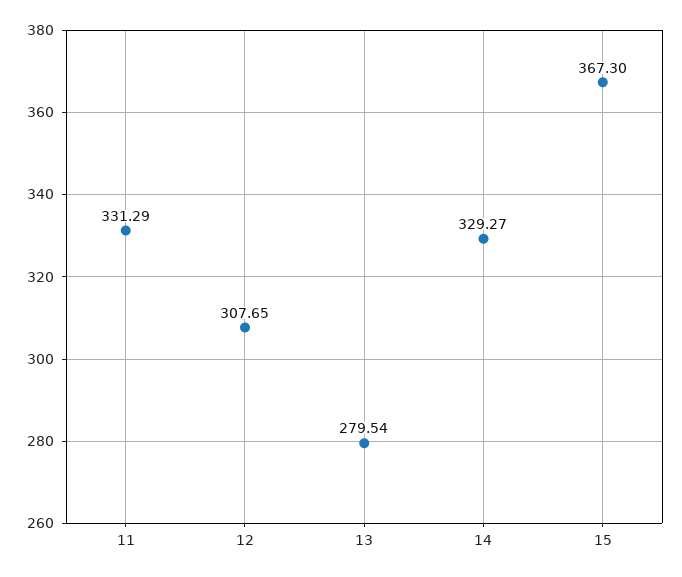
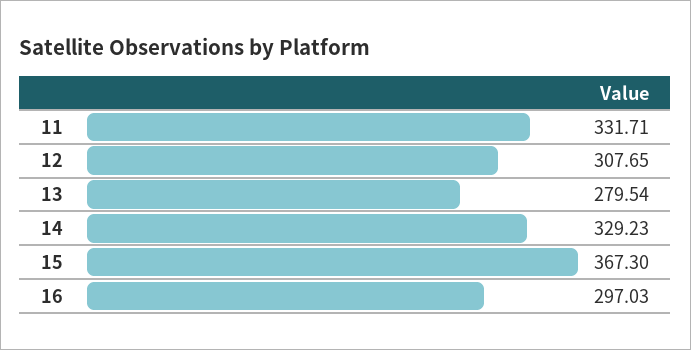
  {
-   "11": 331.29,
+   "11": 331.71,
    "12": 307.65,
    "13": 279.54,
-   "14": 329.27,
+   "14": 329.23,
-   "15": 367.3
+   "15": 367.3,
+   "16": 297.03
  }

